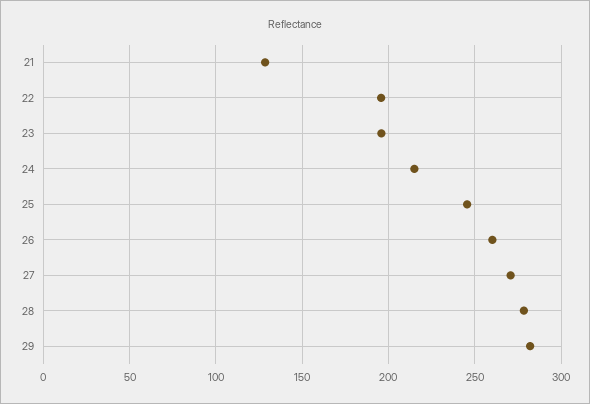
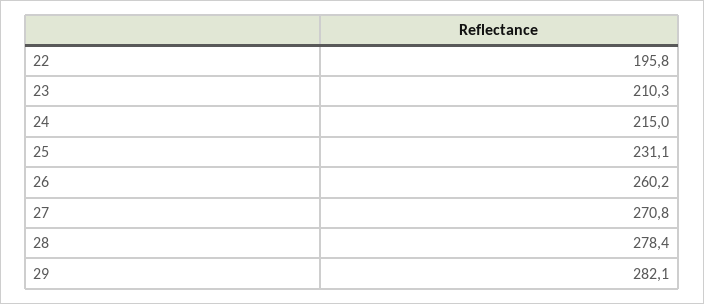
  {
-   "21": 130,
    "22": 195.8,
-   "23": 195,
+   "23": 210.3,
    "24": 215,
-   "25": 245,
+   "25": 231.1,
    "26": 260.2,
    "27": 270.8,
    "28": 278.4,
    "29": 282.1
  }

